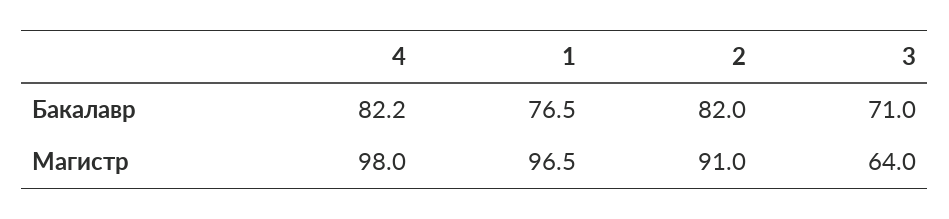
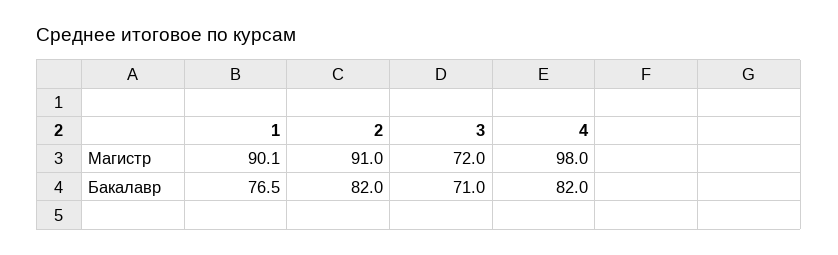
  {
    "4": {
-     "Бакалавр": 82.2,
+     "Бакалавр": 82,
      "Магистр": 98
    },
    "1": {
      "Бакалавр": 76.5,
-     "Магистр": 96.5
+     "Магистр": 90.1
    },
    "2": {
      "Бакалавр": 82,
      "Магистр": 91
    },
    "3": {
      "Бакалавр": 71,
-     "Магистр": 64
+     "Магистр": 72
    }
  }

